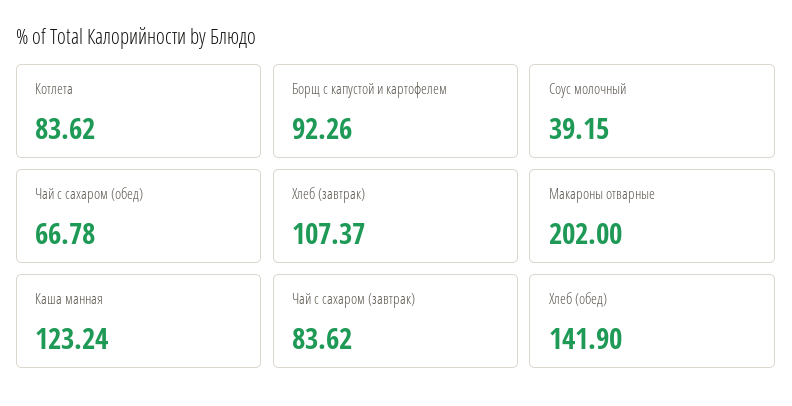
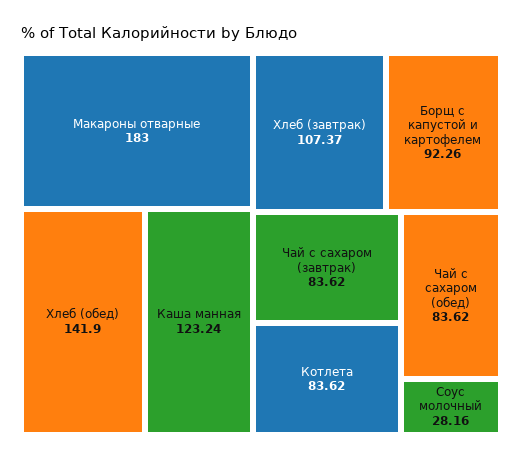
  {
    "Котлета": 83.62,
    "Борщ с капустой и картофелем": 92.26,
-   "Соус молочный": 39.15,
+   "Соус молочный": 28.16,
-   "Чай с сахаром (обед)": 66.78,
+   "Чай с сахаром (обед)": 83.62,
    "Хлеб (завтрак)": 107.37,
-   "Макароны отварные": 202,
+   "Макароны отварные": 183,
    "Каша манная": 123.24,
    "Чай с сахаром (завтрак)": 83.62,
    "Хлеб (обед)": 141.9
  }

